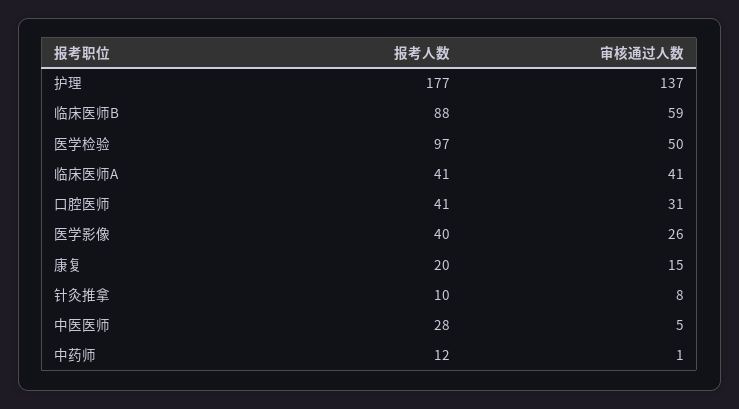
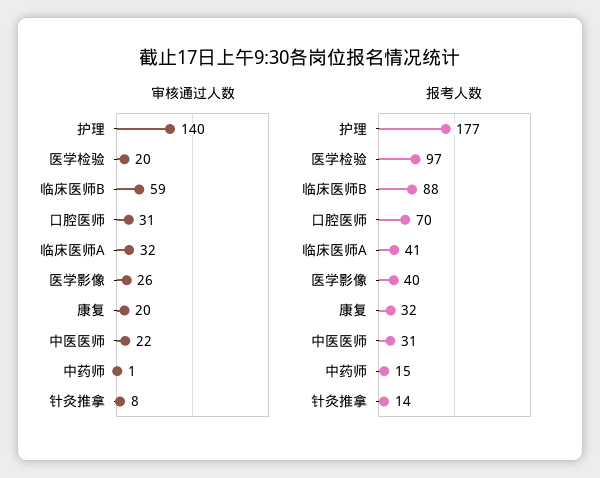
  {
    "报考人数": {
      "护理": 177,
      "临床医师B": 88,
      "医学检验": 97,
      "临床医师A": 41,
-     "口腔医师": 41,
+     "口腔医师": 70,
      "医学影像": 40,
-     "康复": 20,
+     "康复": 32,
-     "针灸推拿": 10,
+     "针灸推拿": 14,
-     "中医医师": 28,
+     "中医医师": 31,
-     "中药师": 12
+     "中药师": 15
    },
    "审核通过人数": {
-     "护理": 137,
+     "护理": 140,
      "临床医师B": 59,
-     "医学检验": 50,
+     "医学检验": 20,
-     "临床医师A": 41,
+     "临床医师A": 32,
      "口腔医师": 31,
      "医学影像": 26,
-     "康复": 15,
+     "康复": 20,
      "针灸推拿": 8,
-     "中医医师": 5,
+     "中医医师": 22,
      "中药师": 1
    }
  }

